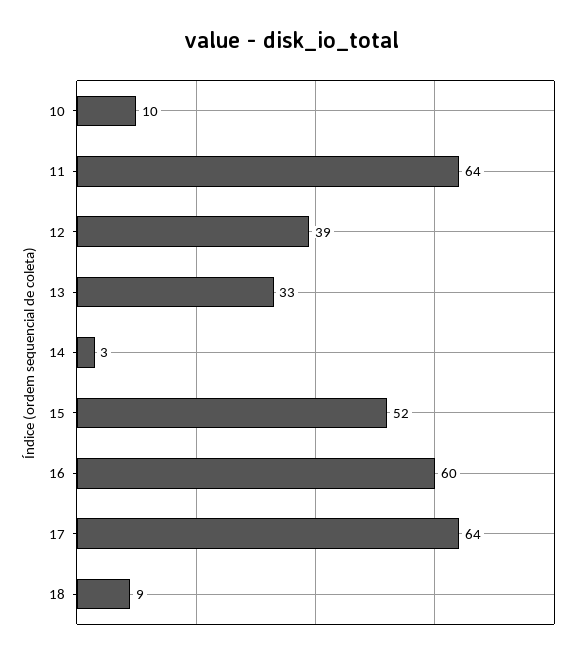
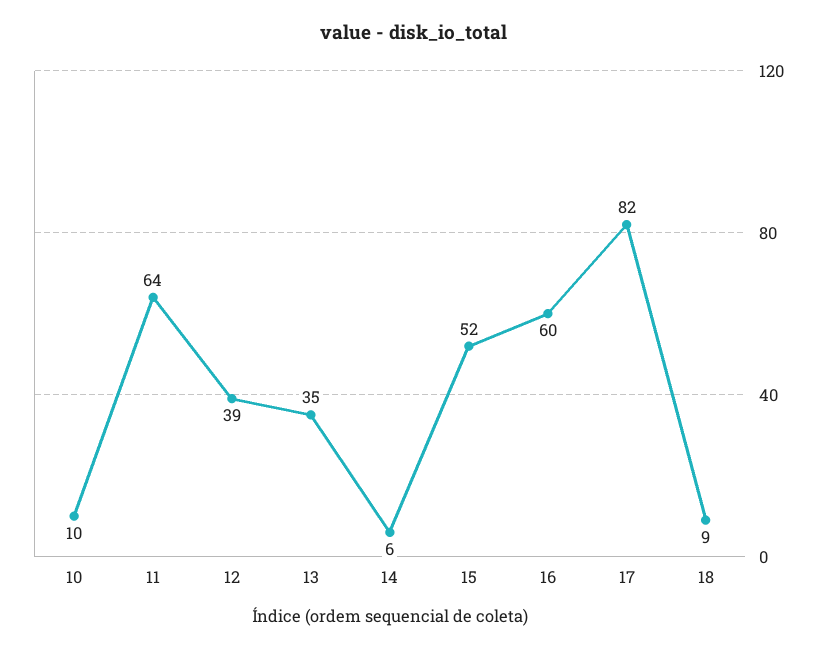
  {
    "10": 10,
    "11": 64,
    "12": 39,
-   "13": 33,
+   "13": 35,
-   "14": 3,
+   "14": 6,
    "15": 52,
    "16": 60,
-   "17": 64,
+   "17": 82,
    "18": 9
  }

